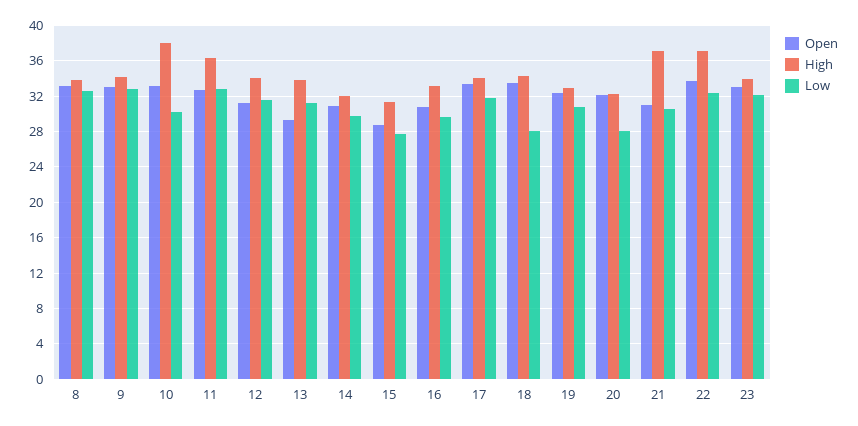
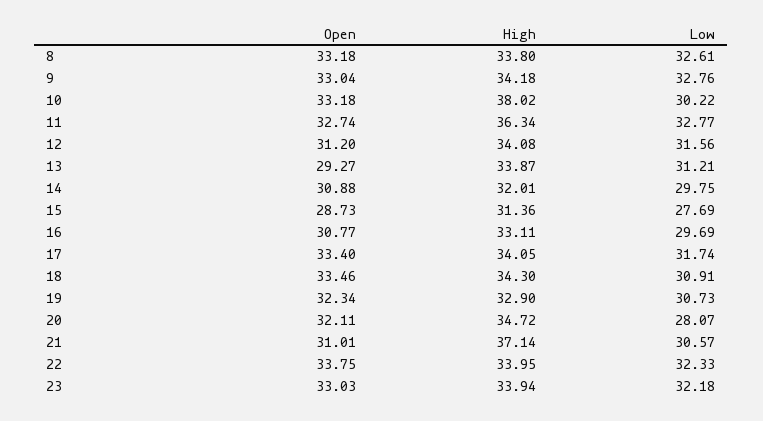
  {
    "Open": {
      "8": 33.18,
      "9": 33.04,
      "10": 33.18,
      "11": 32.74,
      "12": 31.2,
      "13": 29.27,
      "14": 30.88,
      "15": 28.73,
      "16": 30.77,
      "17": 33.4,
      "18": 33.46,
      "19": 32.34,
      "20": 32.11,
      "21": 31.01,
      "22": 33.75,
      "23": 33.03
    },
    "High": {
      "8": 33.8,
      "9": 34.18,
      "10": 38.02,
      "11": 36.34,
      "12": 34.08,
      "13": 33.87,
      "14": 32.01,
      "15": 31.36,
      "16": 33.11,
      "17": 34.05,
      "18": 34.3,
      "19": 32.9,
-     "20": 32,
+     "20": 34.72,
      "21": 37.14,
-     "22": 37,
+     "22": 33.95,
      "23": 33.94
    },
    "Low": {
      "8": 32.61,
      "9": 32.76,
      "10": 30.22,
      "11": 32.77,
      "12": 31.56,
      "13": 31.21,
      "14": 29.75,
      "15": 27.69,
      "16": 29.69,
      "17": 31.74,
-     "18": 28,
+     "18": 30.91,
      "19": 30.73,
      "20": 28.07,
      "21": 30.57,
      "22": 32.33,
      "23": 32.18
    }
  }

